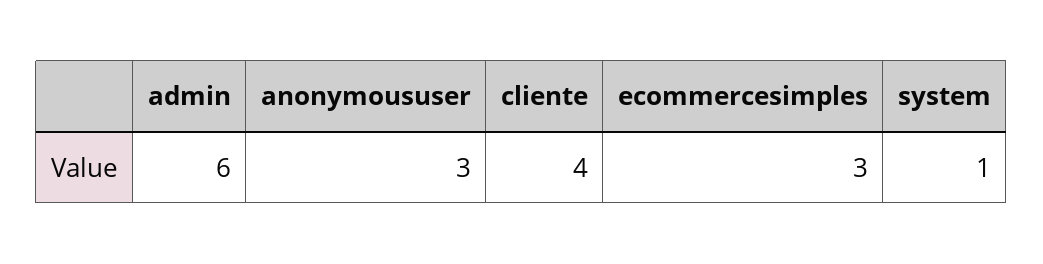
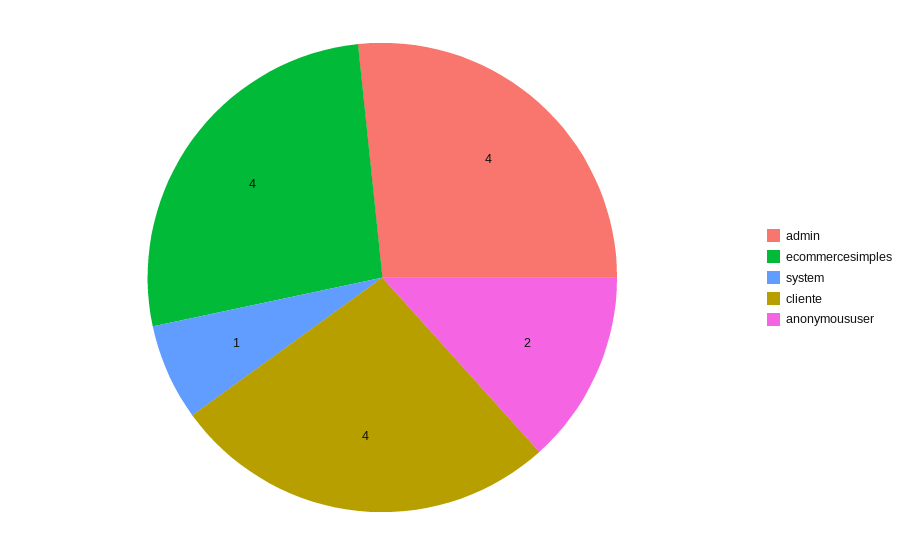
  {
-   "admin": 6,
+   "admin": 4,
-   "anonymoususer": 3,
+   "anonymoususer": 2,
    "cliente": 4,
-   "ecommercesimples": 3,
+   "ecommercesimples": 4,
    "system": 1
  }

